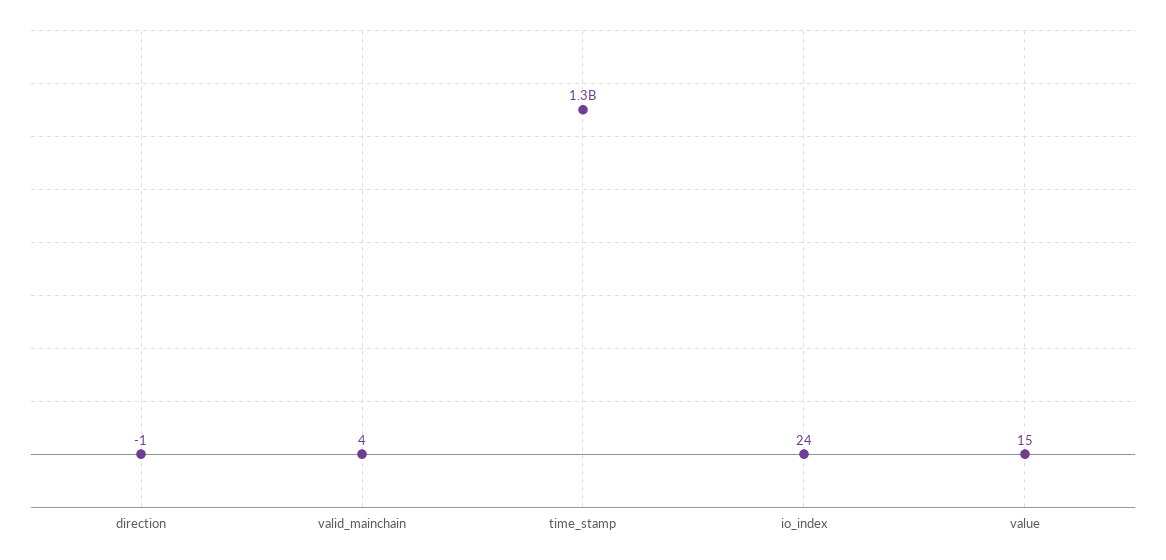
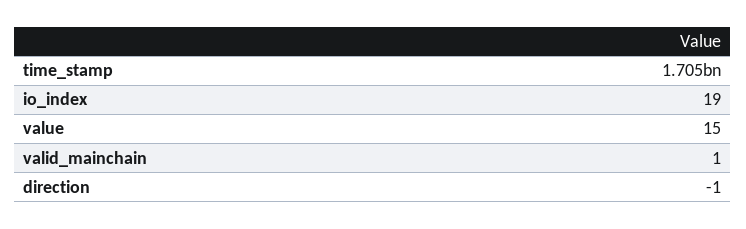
  {
    "direction": -1,
-   "valid_mainchain": 4,
+   "valid_mainchain": 1,
-   "time_stamp": 1300000000,
+   "time_stamp": 1705000000,
-   "io_index": 24,
+   "io_index": 19,
    "value": 15
  }

